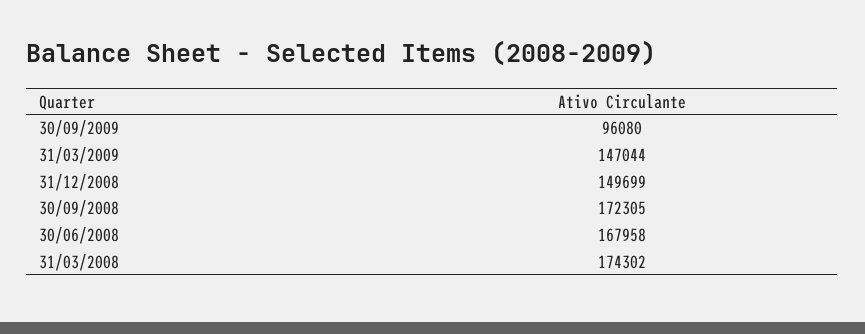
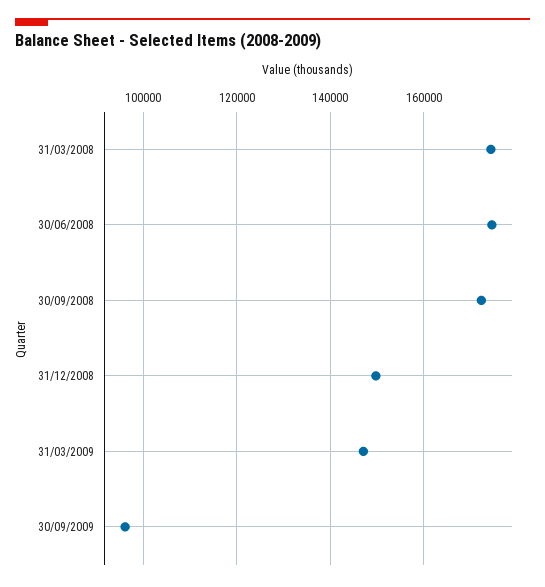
  {
    "30/09/2009": 96080,
    "31/03/2009": 147044,
    "31/12/2008": 149699,
    "30/09/2008": 172305,
-   "30/06/2008": 167958,
+   "30/06/2008": 174000,
    "31/03/2008": 174302
  }

